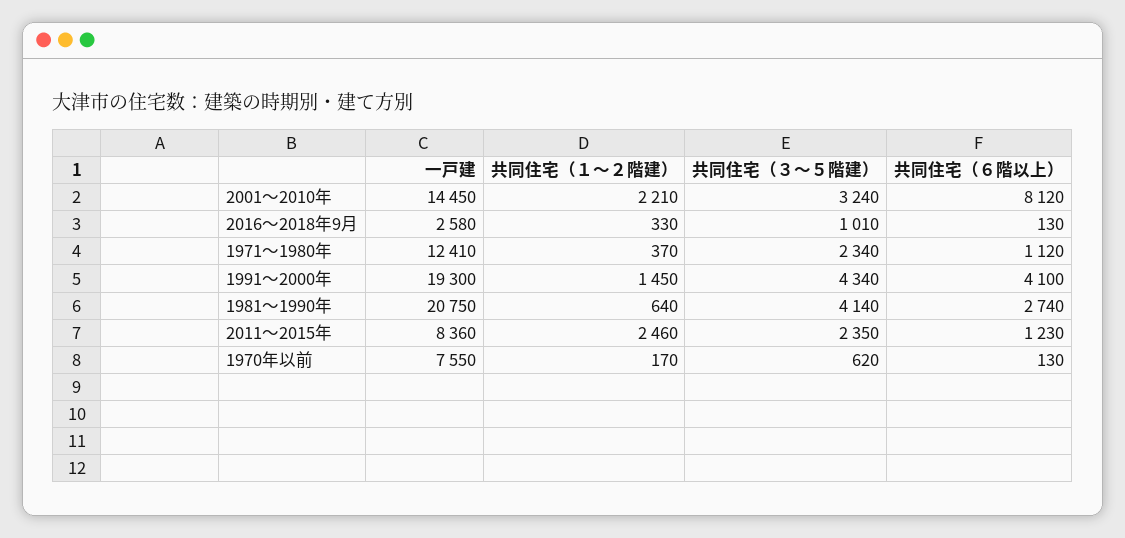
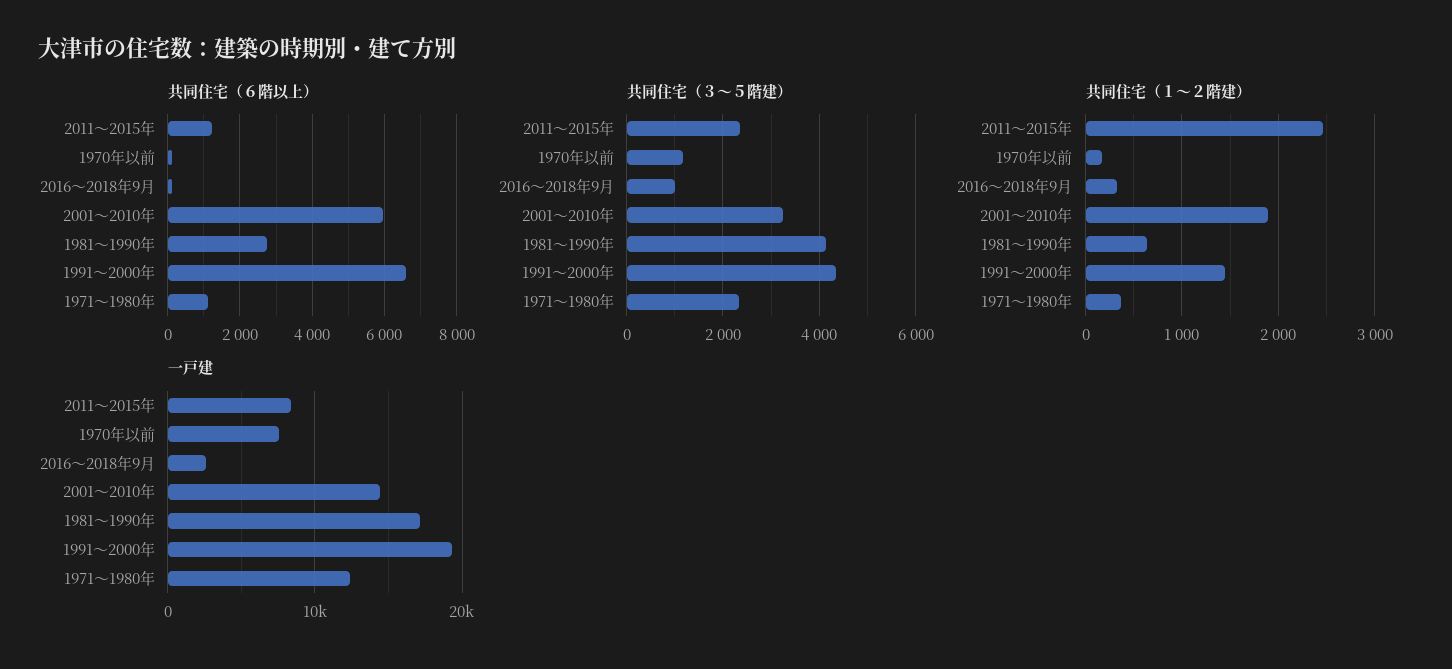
  {
    "一戸建": {
      "2001～2010年": 14450,
      "2016～2018年9月": 2580,
      "1971～1980年": 12410,
      "1991～2000年": 19300,
-     "1981～1990年": 20750,
+     "1981～1990年": 17000,
      "2011～2015年": 8360,
      "1970年以前": 7550
    },
    "共同住宅（１～２階建）": {
-     "2001～2010年": 2210,
+     "2001～2010年": 1900,
      "2016～2018年9月": 330,
      "1971～1980年": 370,
      "1991～2000年": 1450,
      "1981～1990年": 640,
      "2011～2015年": 2460,
      "1970年以前": 170
    },
    "共同住宅（３～５階建）": {
      "2001～2010年": 3240,
      "2016～2018年9月": 1010,
      "1971～1980年": 2340,
      "1991～2000年": 4340,
      "1981～1990年": 4140,
      "2011～2015年": 2350,
-     "1970年以前": 620
+     "1970年以前": 1200
    },
    "共同住宅（６階以上）": {
-     "2001～2010年": 8120,
+     "2001～2010年": 6000,
      "2016～2018年9月": 130,
      "1971～1980年": 1120,
-     "1991～2000年": 4100,
+     "1991～2000年": 6600,
      "1981～1990年": 2740,
      "2011～2015年": 1230,
      "1970年以前": 130
    }
  }

